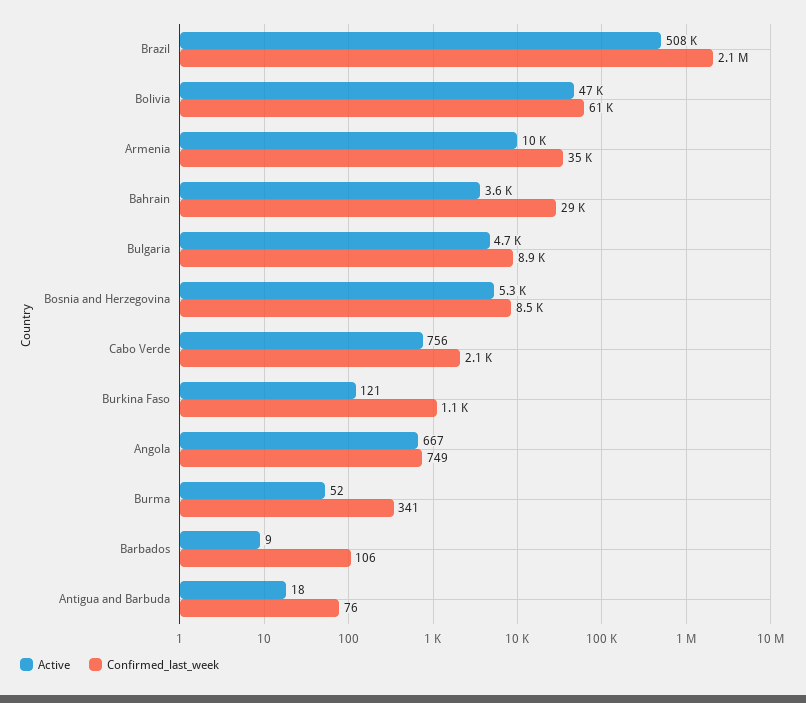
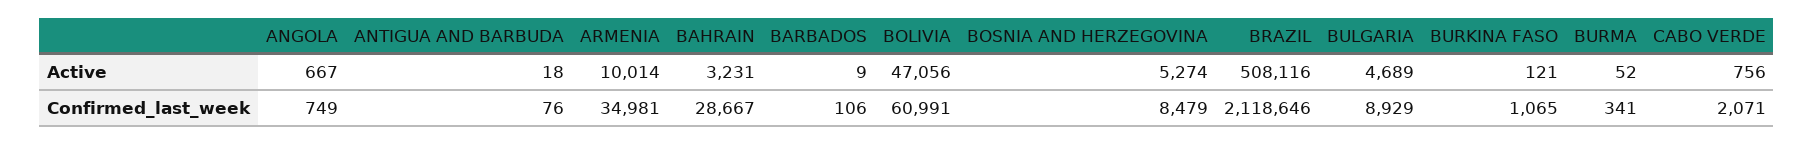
  {
    "Active": {
      "Brazil": 508116,
      "Bolivia": 47056,
      "Armenia": 10014,
-     "Bahrain": 3600,
+     "Bahrain": 3231,
      "Bulgaria": 4689,
      "Bosnia and Herzegovina": 5274,
      "Cabo Verde": 756,
      "Burkina Faso": 121,
      "Angola": 667,
      "Burma": 52,
      "Barbados": 9,
      "Antigua and Barbuda": 18
    },
    "Confirmed_last_week": {
      "Brazil": 2118646,
      "Bolivia": 60991,
      "Armenia": 34981,
      "Bahrain": 28667,
      "Bulgaria": 8929,
      "Bosnia and Herzegovina": 8479,
      "Cabo Verde": 2071,
      "Burkina Faso": 1065,
      "Angola": 749,
      "Burma": 341,
      "Barbados": 106,
      "Antigua and Barbuda": 76
    }
  }

